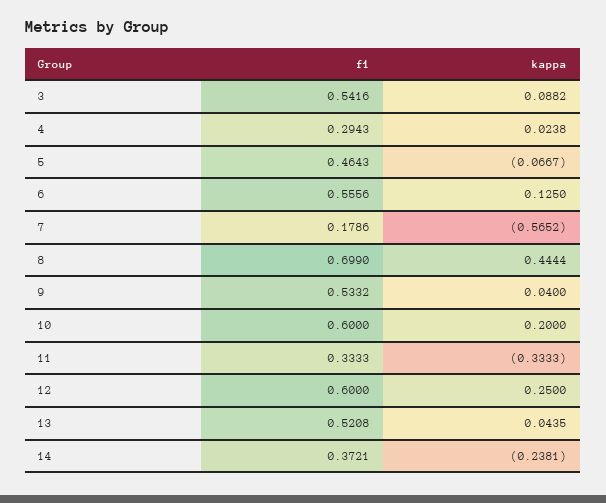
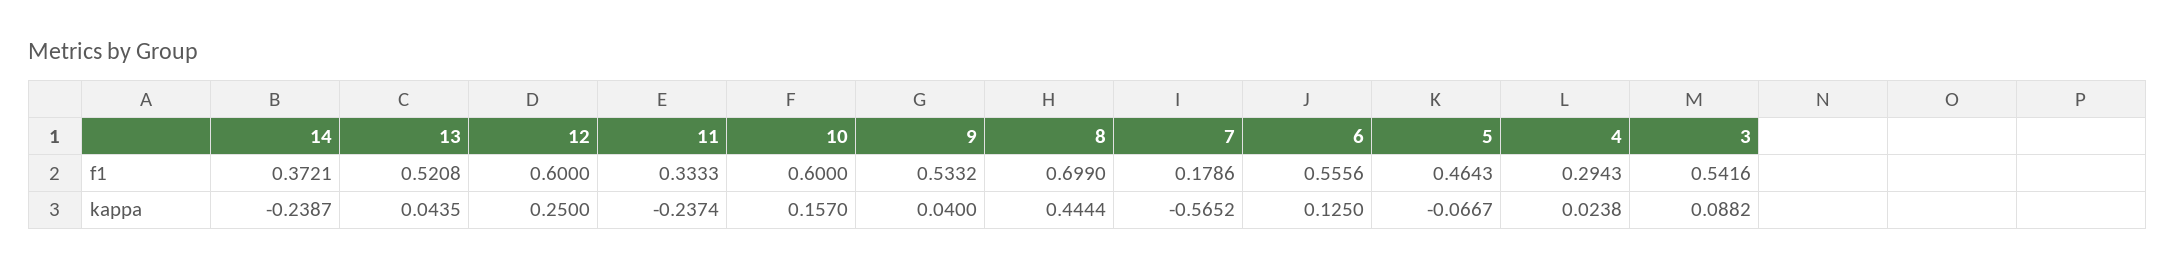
  {
    "f1": {
      "3": 0.5416,
      "4": 0.2943,
      "5": 0.4643,
      "6": 0.5556,
      "7": 0.1786,
      "8": 0.699,
      "9": 0.5332,
      "10": 0.6,
      "11": 0.3333,
      "12": 0.6,
      "13": 0.5208,
      "14": 0.3721
    },
    "kappa": {
      "3": 0.0882,
      "4": 0.0238,
      "5": -0.0667,
      "6": 0.125,
      "7": -0.5652,
      "8": 0.4444,
      "9": 0.04,
-     "10": 0.2,
+     "10": 0.157,
-     "11": -0.3333,
+     "11": -0.2374,
      "12": 0.25,
      "13": 0.0435,
-     "14": -0.2381
+     "14": -0.2387
    }
  }

